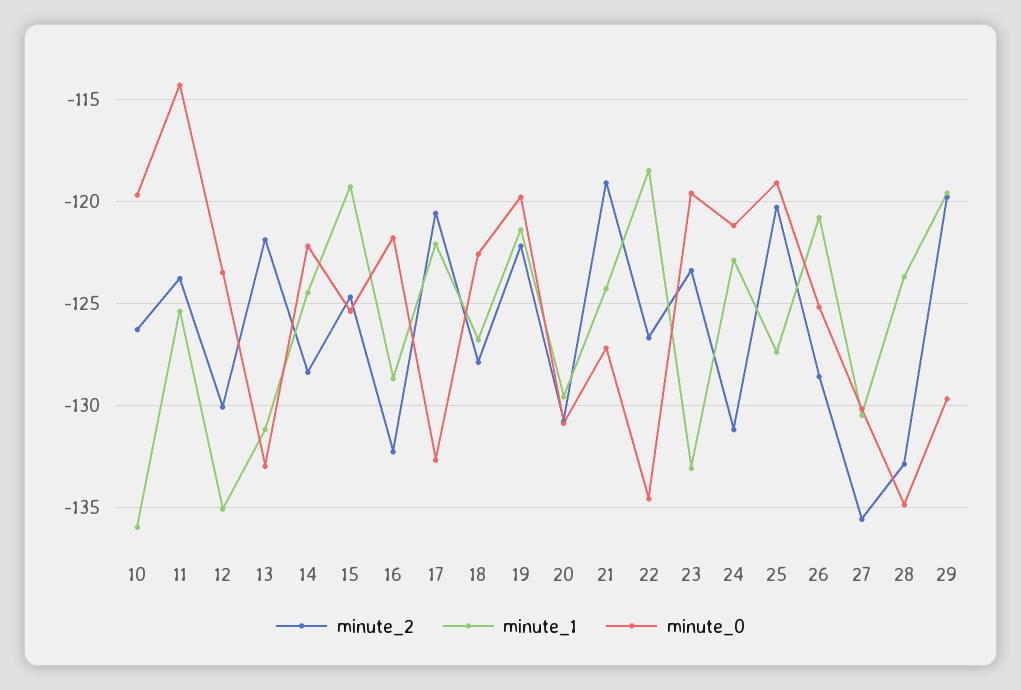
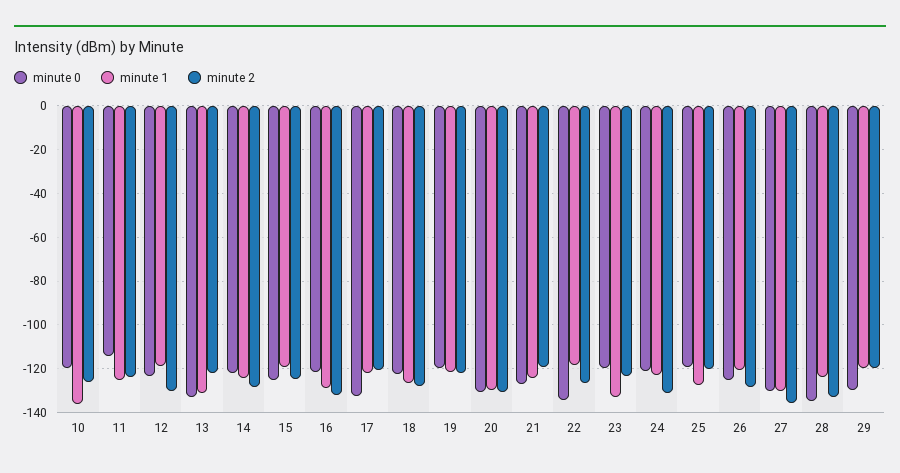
  {
    "minute_2": {
      "10": -126.5,
      "11": -124,
      "12": -130,
      "13": -122,
      "14": -128.5,
      "15": -124.5,
      "16": -132.5,
      "17": -120.5,
      "18": -128,
      "19": -122,
      "20": -131,
      "21": -119,
      "22": -126.5,
      "23": -123.5,
      "24": -131,
      "25": -120.5,
      "26": -128.5,
      "27": -135.5,
      "28": -133,
      "29": -120
    },
    "minute_1": {
      "10": -136,
      "11": -125.5,
-     "12": -135,
+     "12": -120,
      "13": -131,
      "14": -124.5,
      "15": -119.5,
      "16": -128.5,
      "17": -122,
      "18": -127,
      "19": -121.5,
      "20": -129.5,
      "21": -124.5,
      "22": -118.5,
      "23": -133,
      "24": -123,
      "25": -127.5,
      "26": -121,
      "27": -130.5,
      "28": -123.5,
      "29": -119.5
    },
    "minute_0": {
      "10": -119.5,
      "11": -114.5,
      "12": -123.5,
      "13": -133,
      "14": -122,
      "15": -125.5,
      "16": -122,
      "17": -132.5,
      "18": -122.5,
      "19": -120,
      "20": -131,
      "21": -127,
      "22": -134.5,
      "23": -119.5,
      "24": -121,
      "25": -119,
      "26": -125,
      "27": -130,
      "28": -135,
      "29": -129.5
    }
  }

